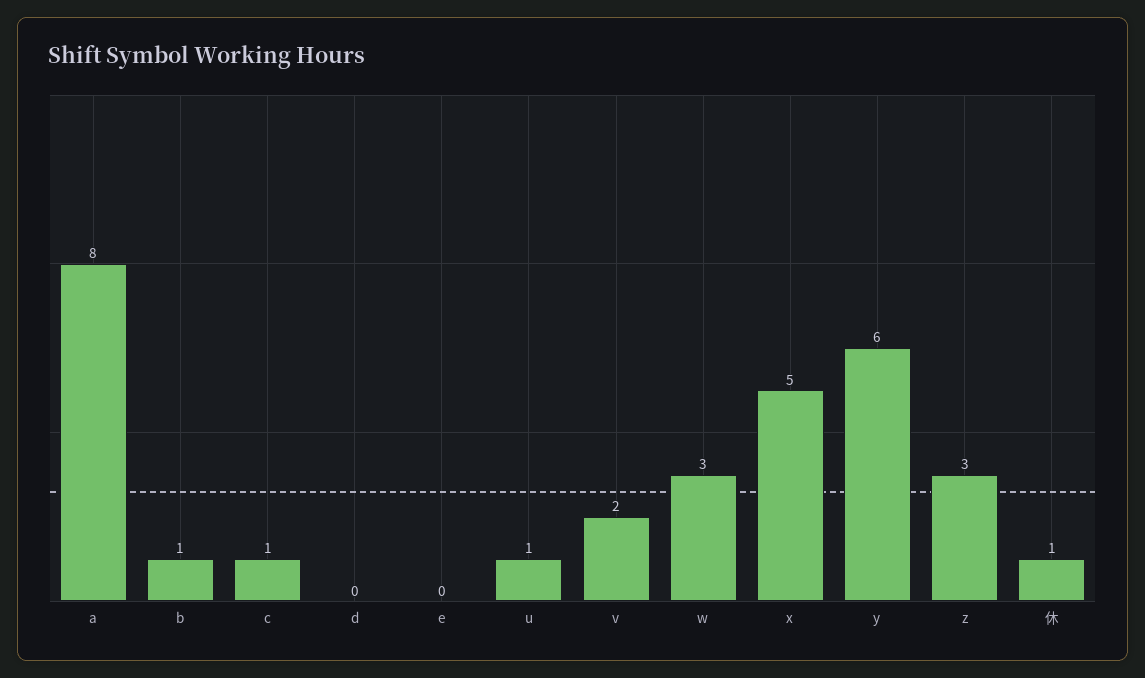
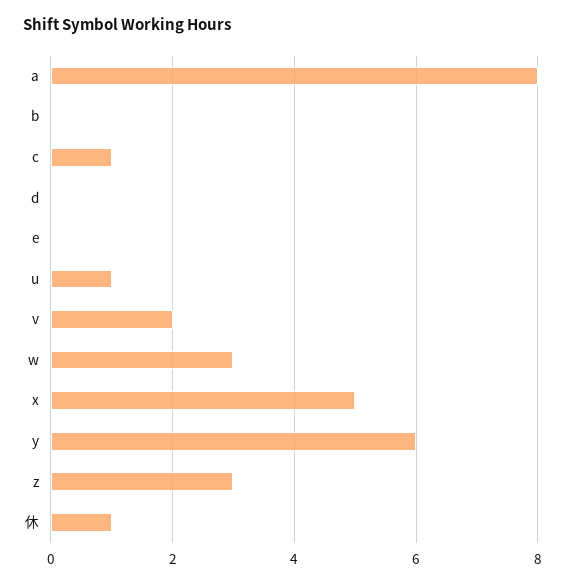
  {
    "a": 8,
-   "b": 1,
+   "b": 0,
    "c": 1,
    "d": 0,
    "e": 0,
    "u": 1,
    "v": 2,
    "w": 3,
    "x": 5,
    "y": 6,
    "z": 3,
    "休": 1
  }

